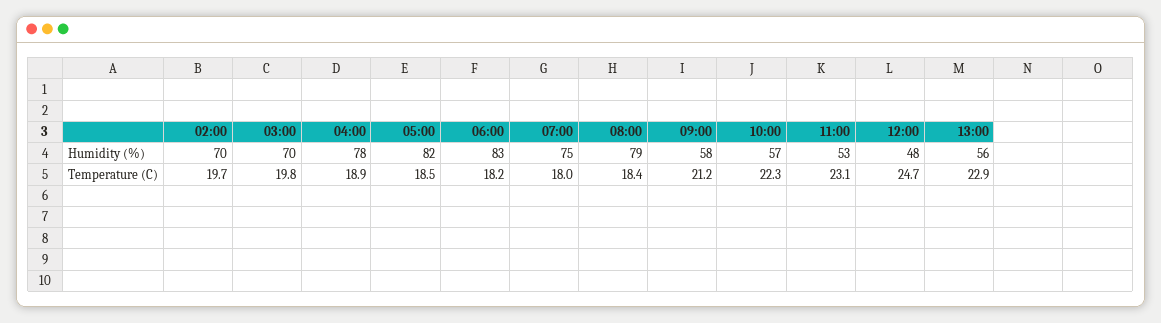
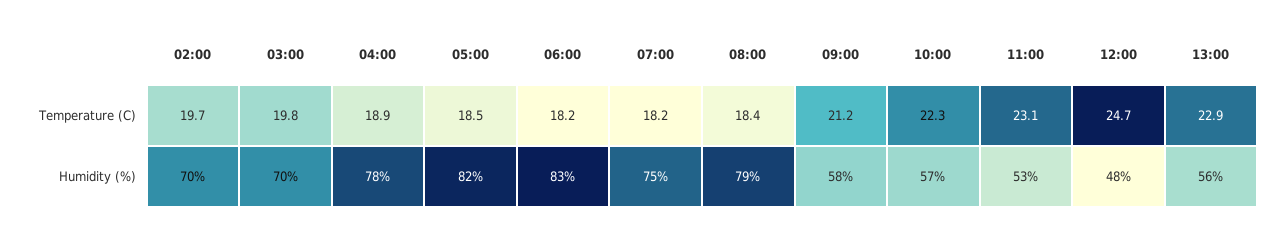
  {
    "02:00": {
      "Humidity (%)": 70,
      "Temperature (C)": 19.7
    },
    "03:00": {
      "Humidity (%)": 70,
      "Temperature (C)": 19.8
    },
    "04:00": {
      "Humidity (%)": 78,
      "Temperature (C)": 18.9
    },
    "05:00": {
      "Humidity (%)": 82,
      "Temperature (C)": 18.5
    },
    "06:00": {
      "Humidity (%)": 83,
      "Temperature (C)": 18.2
    },
    "07:00": {
      "Humidity (%)": 75,
-     "Temperature (C)": 18
+     "Temperature (C)": 18.2
    },
    "08:00": {
      "Humidity (%)": 79,
      "Temperature (C)": 18.4
    },
    "09:00": {
      "Humidity (%)": 58,
      "Temperature (C)": 21.2
    },
    "10:00": {
      "Humidity (%)": 57,
      "Temperature (C)": 22.3
    },
    "11:00": {
      "Humidity (%)": 53,
      "Temperature (C)": 23.1
    },
    "12:00": {
      "Humidity (%)": 48,
      "Temperature (C)": 24.7
    },
    "13:00": {
      "Humidity (%)": 56,
      "Temperature (C)": 22.9
    }
  }

